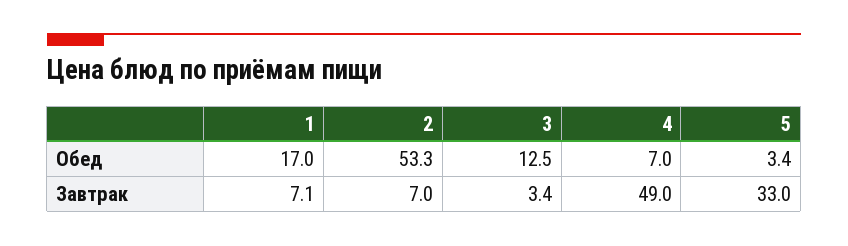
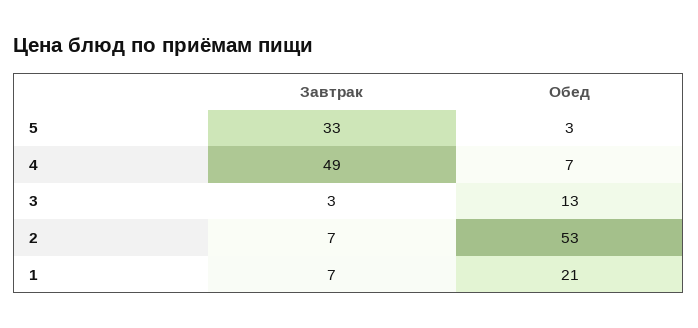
  {
    "1": {
-     "Обед": 17,
+     "Обед": 21,
      "Завтрак": 7.1
    },
    "2": {
      "Обед": 53.3,
      "Завтрак": 7
    },
    "3": {
      "Обед": 12.5,
      "Завтрак": 3.4
    },
    "4": {
      "Обед": 7,
      "Завтрак": 49
    },
    "5": {
      "Обед": 3.4,
      "Завтрак": 33
    }
  }

